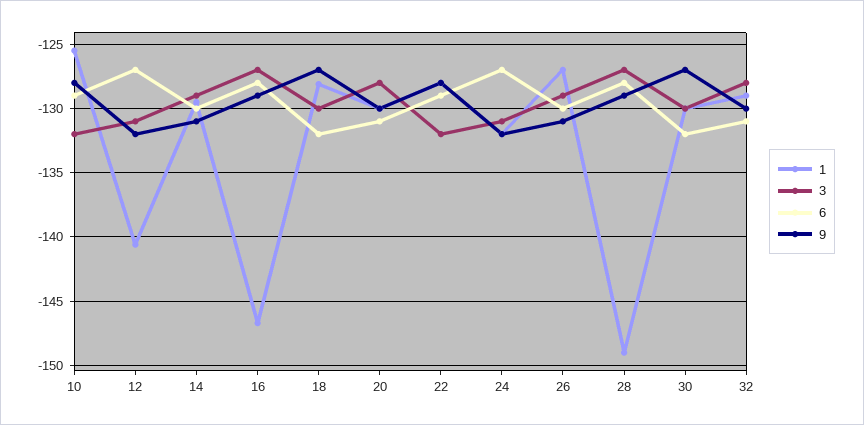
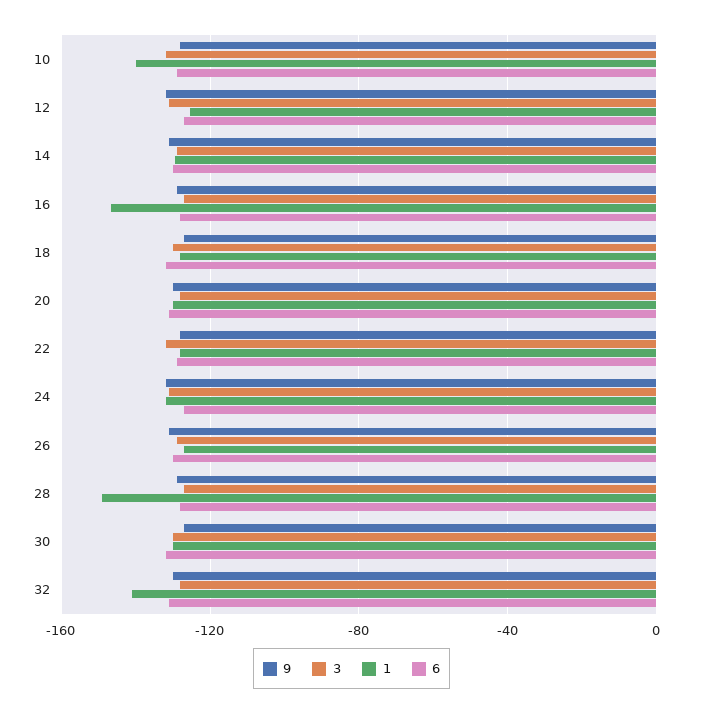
  {
    "1": {
-     "10": -125.5,
+     "10": -140,
-     "12": -140.5,
+     "12": -125,
      "14": -129.5,
      "16": -146.5,
      "18": -128,
      "20": -130,
      "22": -128,
      "24": -132,
      "26": -127,
      "28": -149,
      "30": -130,
-     "32": -129
+     "32": -140
    },
    "3": {
      "10": -132,
      "12": -131,
      "14": -129,
      "16": -127,
      "18": -130,
      "20": -128,
      "22": -132,
      "24": -131,
      "26": -129,
      "28": -127,
      "30": -130,
      "32": -128
    },
    "6": {
      "10": -129,
      "12": -127,
      "14": -130,
      "16": -128,
      "18": -132,
      "20": -131,
      "22": -129,
      "24": -127,
      "26": -130,
      "28": -128,
      "30": -132,
      "32": -131
    },
    "9": {
      "10": -128,
      "12": -132,
      "14": -131,
      "16": -129,
      "18": -127,
      "20": -130,
      "22": -128,
      "24": -132,
      "26": -131,
      "28": -129,
      "30": -127,
      "32": -130
    }
  }

